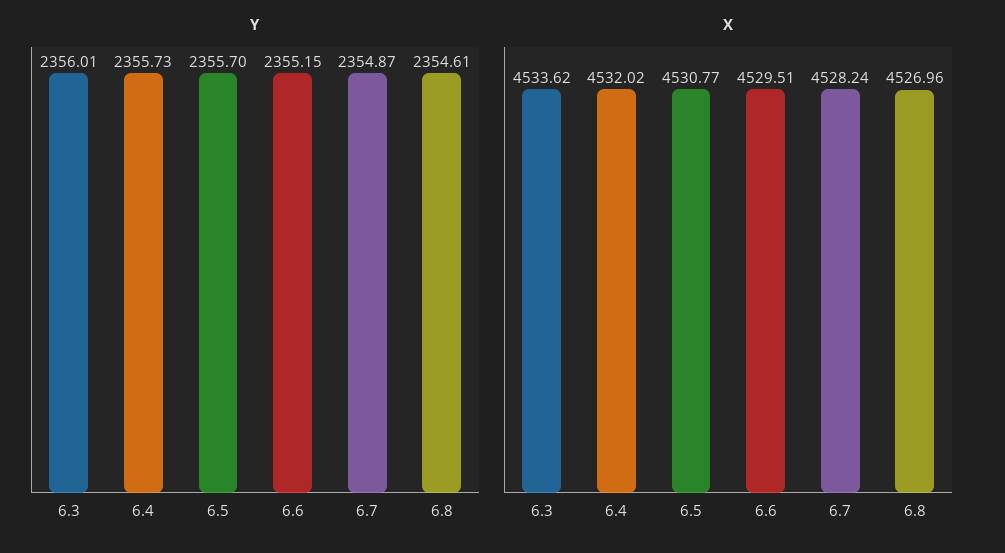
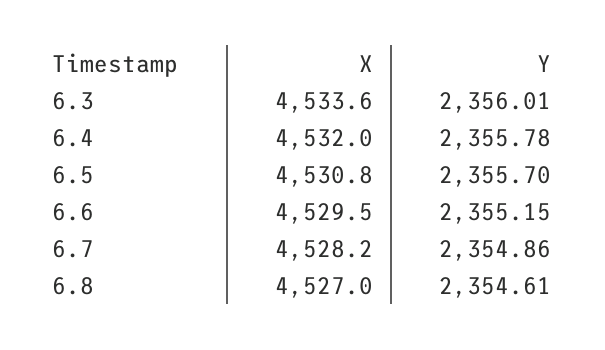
  {
    "Y": {
      "6.3": 2356.01,
-     "6.4": 2355.73,
+     "6.4": 2355.78,
      "6.5": 2355.7,
      "6.6": 2355.15,
-     "6.7": 2354.87,
+     "6.7": 2354.86,
      "6.8": 2354.61
    },
    "X": {
      "6.3": 4533.62,
      "6.4": 4532.02,
      "6.5": 4530.77,
      "6.6": 4529.51,
      "6.7": 4528.24,
      "6.8": 4526.96
    }
  }

